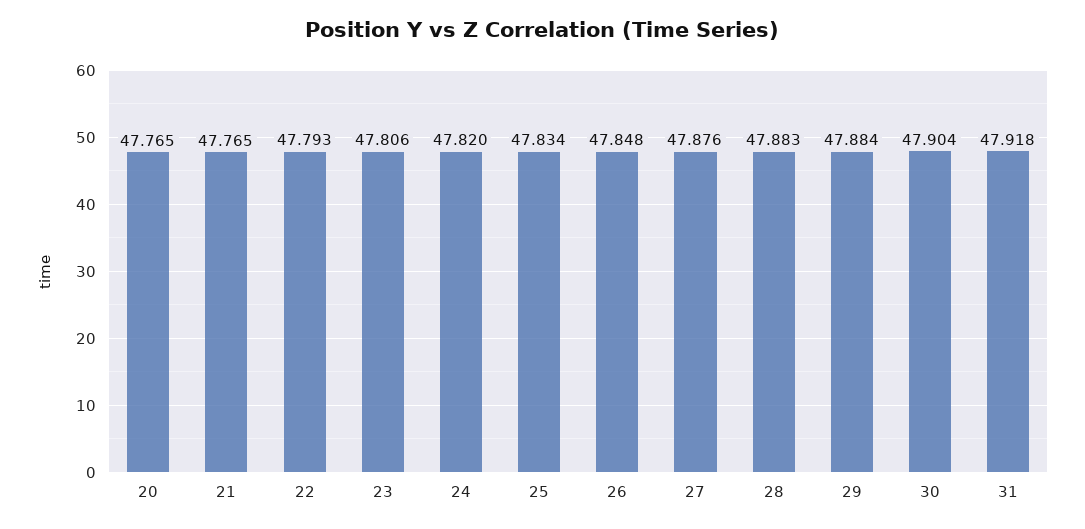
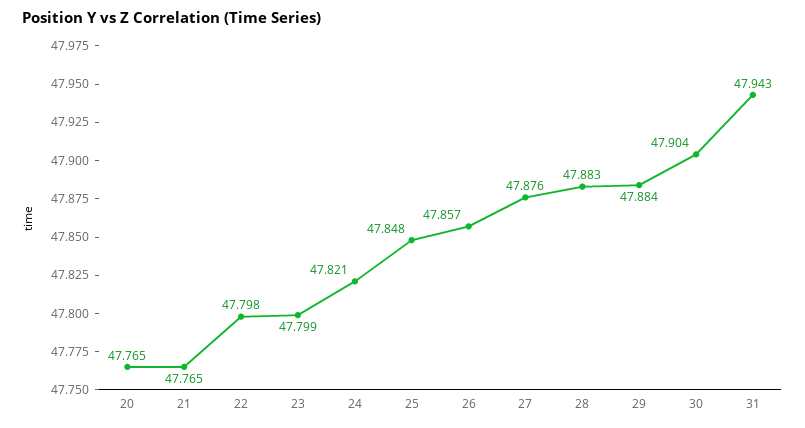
  {
    "20": 47.765,
    "21": 47.765,
-   "22": 47.793,
+   "22": 47.798,
-   "23": 47.806,
+   "23": 47.799,
-   "24": 47.82,
+   "24": 47.821,
-   "25": 47.834,
+   "25": 47.848,
-   "26": 47.848,
+   "26": 47.857,
    "27": 47.876,
    "28": 47.883,
    "29": 47.884,
    "30": 47.904,
-   "31": 47.918
+   "31": 47.943
  }

